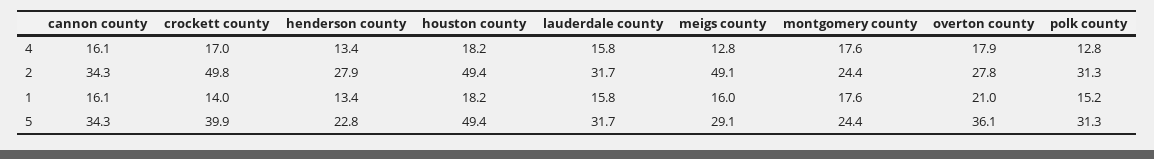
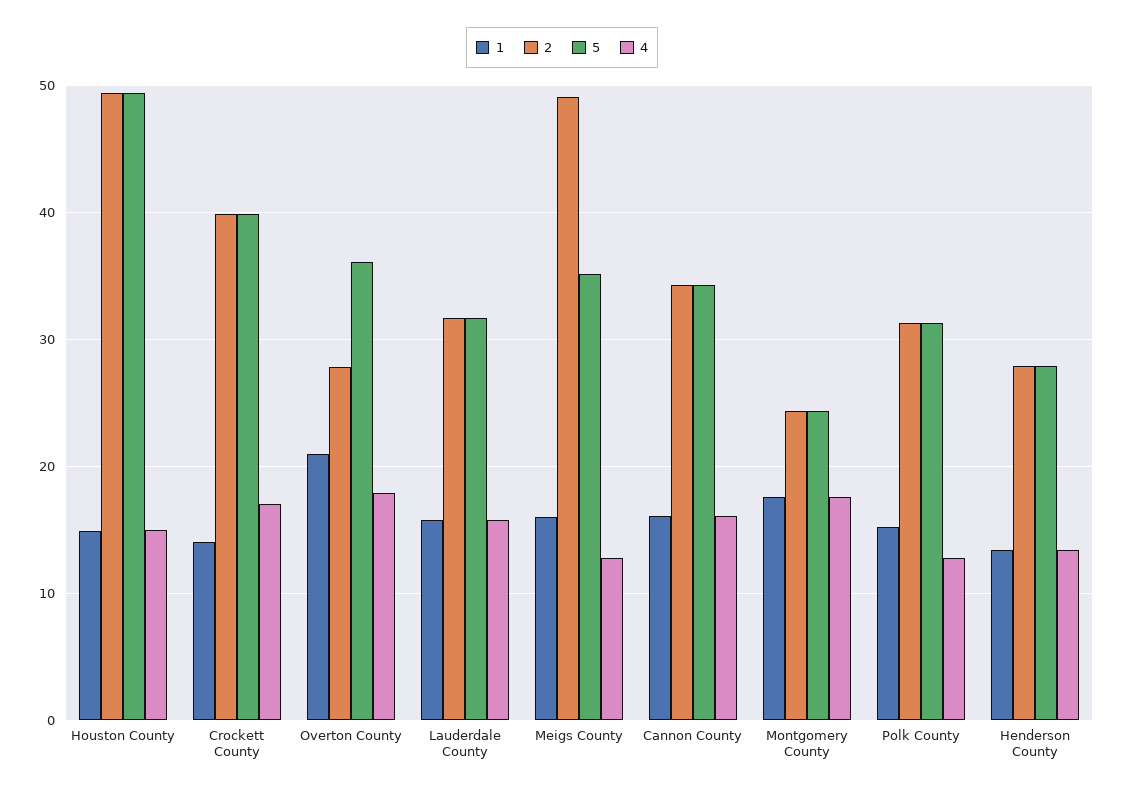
  {
    "4": {
      "cannon county": 16.1,
      "crockett county": 17,
      "henderson county": 13.4,
-     "houston county": 18.2,
+     "houston county": 15,
      "lauderdale county": 15.8,
      "meigs county": 12.8,
      "montgomery county": 17.6,
      "overton county": 17.9,
      "polk county": 12.8
    },
    "2": {
      "cannon county": 34.3,
-     "crockett county": 49.8,
+     "crockett county": 40,
      "henderson county": 27.9,
      "houston county": 49.4,
      "lauderdale county": 31.7,
      "meigs county": 49.1,
      "montgomery county": 24.4,
      "overton county": 27.8,
      "polk county": 31.3
    },
    "1": {
      "cannon county": 16.1,
      "crockett county": 14,
      "henderson county": 13.4,
-     "houston county": 18.2,
+     "houston county": 15,
      "lauderdale county": 15.8,
      "meigs county": 16,
      "montgomery county": 17.6,
      "overton county": 21,
      "polk county": 15.2
    },
    "5": {
      "cannon county": 34.3,
      "crockett county": 39.9,
-     "henderson county": 22.8,
+     "henderson county": 28,
      "houston county": 49.4,
      "lauderdale county": 31.7,
-     "meigs county": 29.1,
+     "meigs county": 35,
      "montgomery county": 24.4,
      "overton county": 36.1,
      "polk county": 31.3
    }
  }

